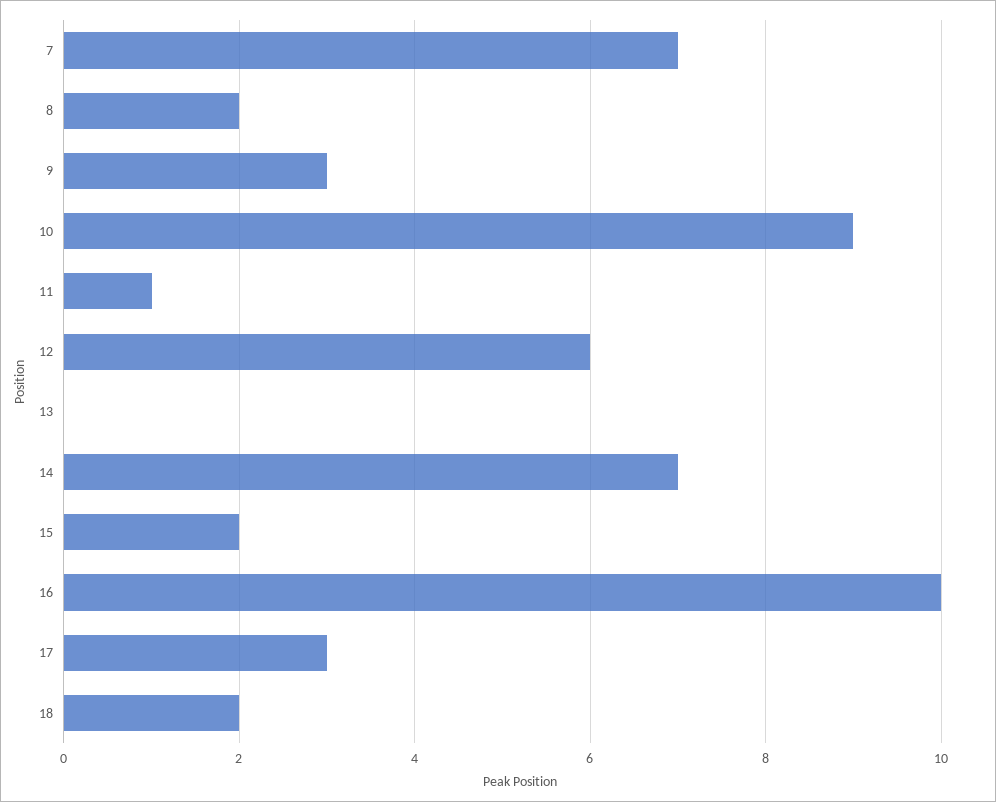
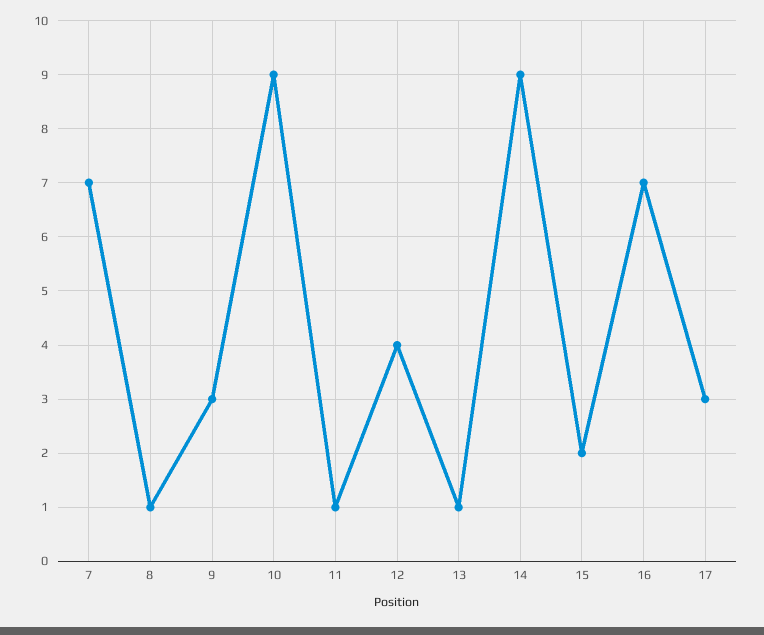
  {
    "7": 7,
-   "8": 2,
+   "8": 1,
    "9": 3,
    "10": 9,
    "11": 1,
-   "12": 6,
+   "12": 4,
-   "13": 0,
+   "13": 1,
-   "14": 7,
+   "14": 9,
    "15": 2,
-   "16": 10,
+   "16": 7,
-   "17": 3,
+   "17": 3
-   "18": 2
  }

